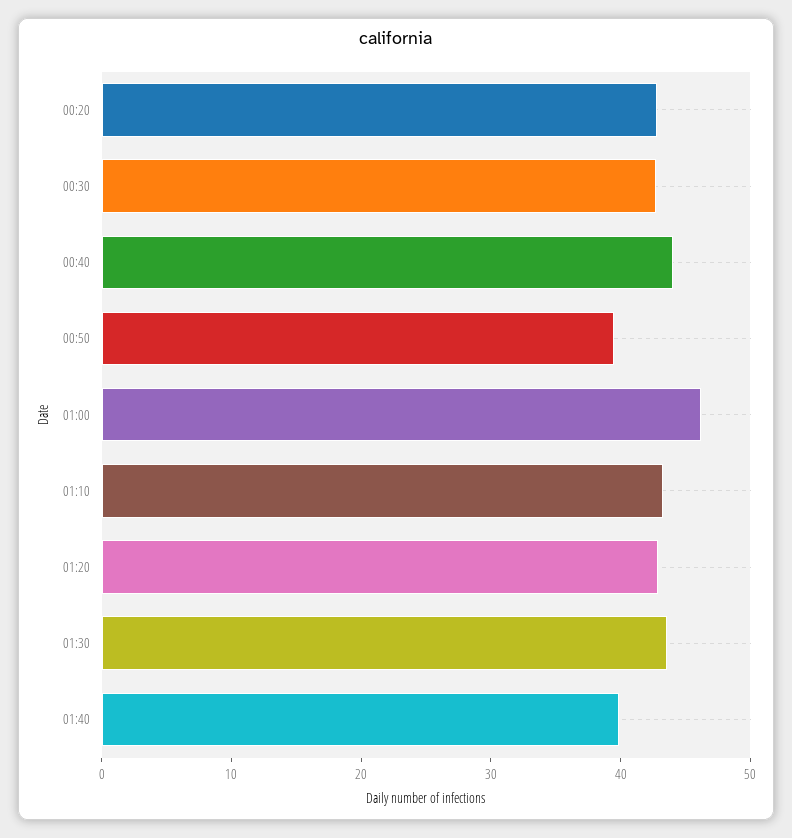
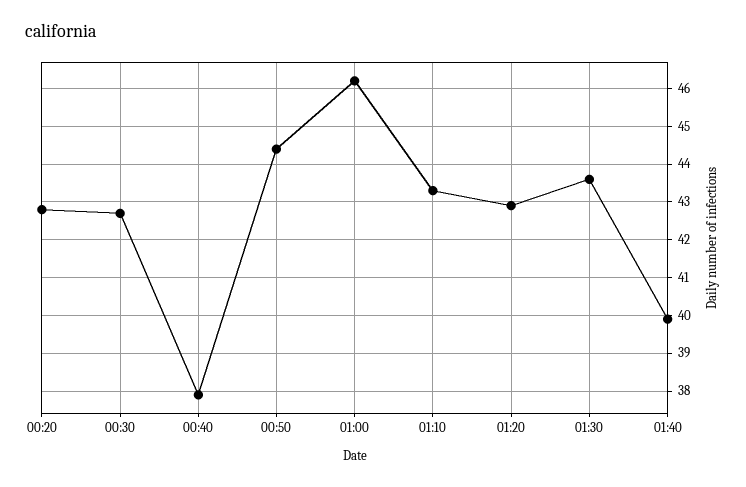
  {
    "00:20": 43,
    "00:30": 42.5,
-   "00:40": 44,
+   "00:40": 38,
-   "00:50": 40,
+   "00:50": 44.5,
    "01:00": 46,
    "01:10": 43.5,
    "01:20": 43,
    "01:30": 43.5,
    "01:40": 40
  }

